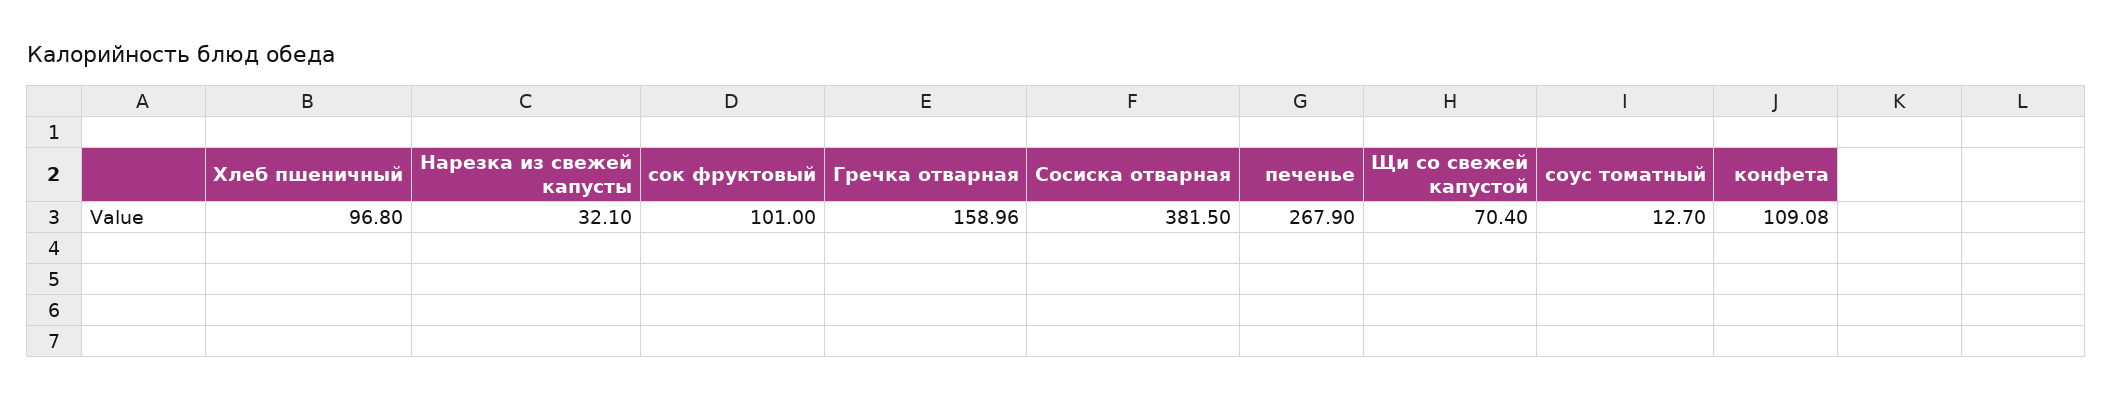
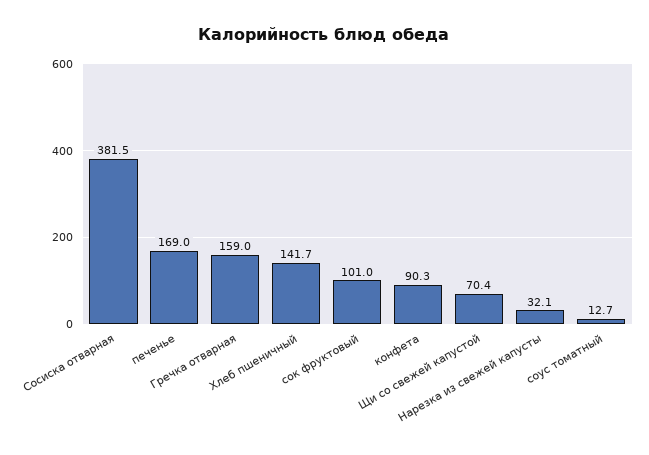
  {
-   "Хлеб пшеничный": 96.8,
+   "Хлеб пшеничный": 141.7,
    "Нарезка из свежей капусты": 32.1,
    "сок фруктовый": 101,
    "Гречка отварная": 158.96,
    "Сосиска отварная": 381.5,
-   "печенье": 267.9,
+   "печенье": 169,
    "Щи со свежей капустой": 70.4,
    "соус томатный": 12.7,
-   "конфета": 109.08
+   "конфета": 90.3
  }

